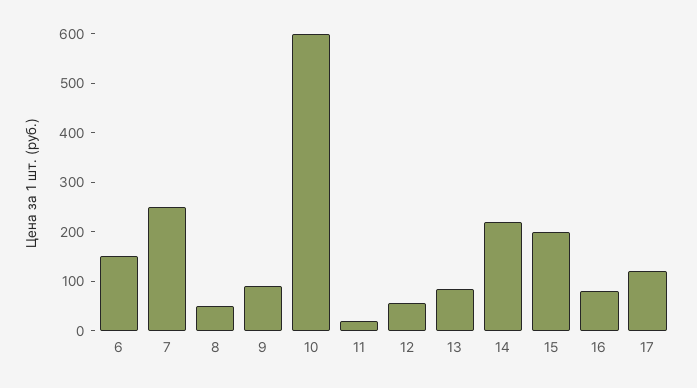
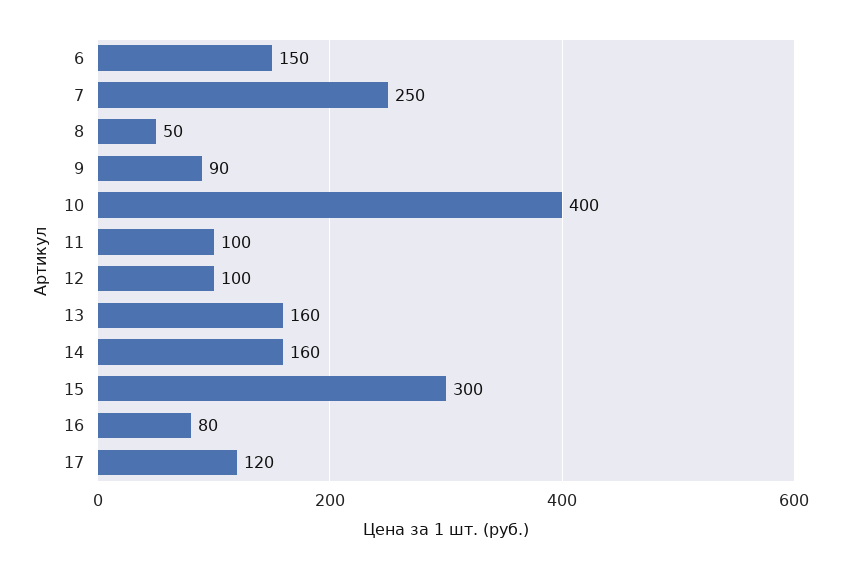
  {
    "6": 150,
    "7": 250,
    "8": 50,
    "9": 90,
-   "10": 600,
+   "10": 400,
-   "11": 20,
+   "11": 100,
-   "12": 60,
+   "12": 100,
-   "13": 80,
+   "13": 160,
-   "14": 220,
+   "14": 160,
-   "15": 200,
+   "15": 300,
    "16": 80,
    "17": 120
  }

